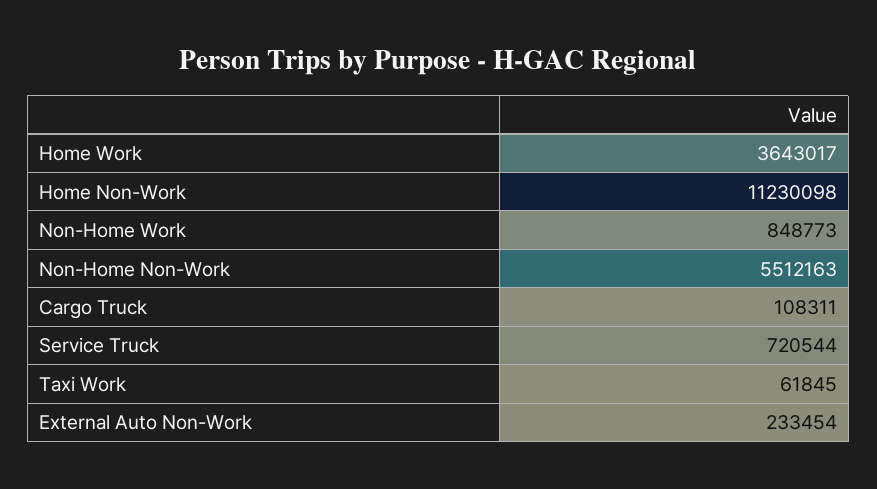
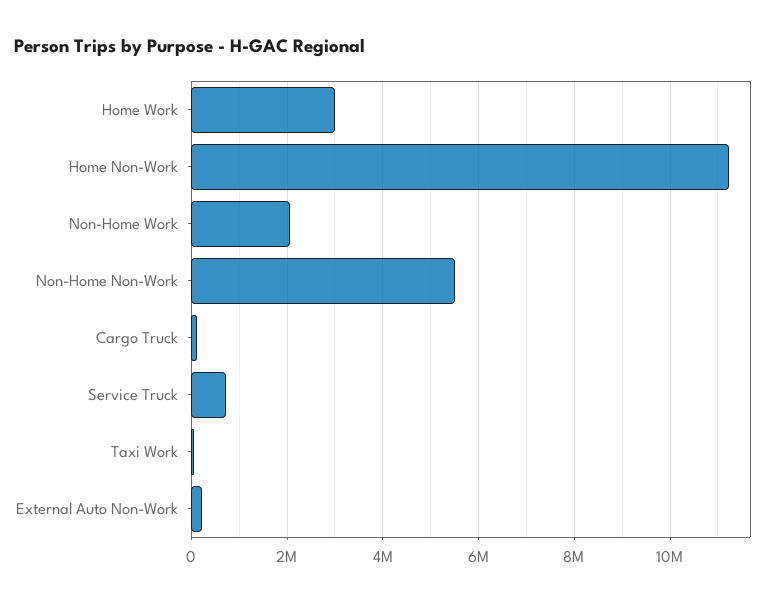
  {
-   "Home Work": 3643017,
+   "Home Work": 3000000,
    "Home Non-Work": 11230098,
-   "Non-Home Work": 848773,
+   "Non-Home Work": 2000000,
    "Non-Home Non-Work": 5512163,
    "Cargo Truck": 108311,
    "Service Truck": 720544,
    "Taxi Work": 61845,
    "External Auto Non-Work": 233454
  }

